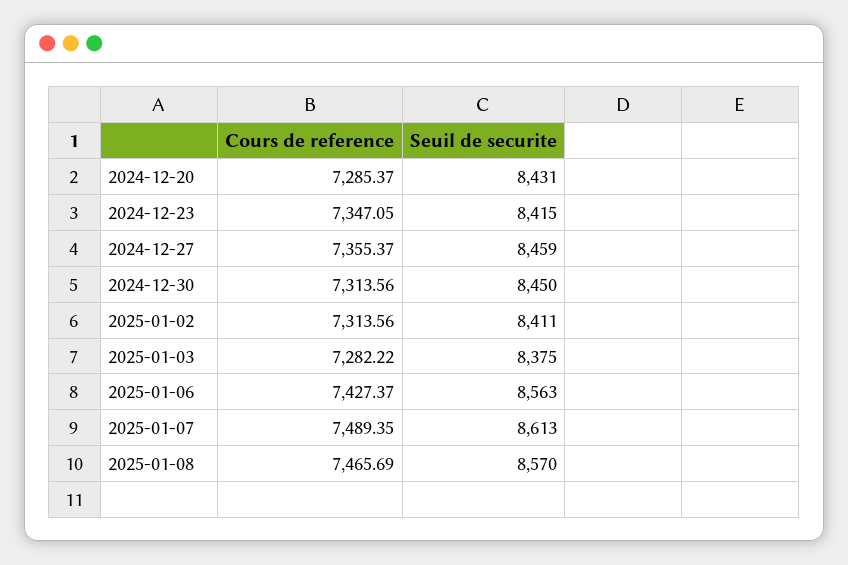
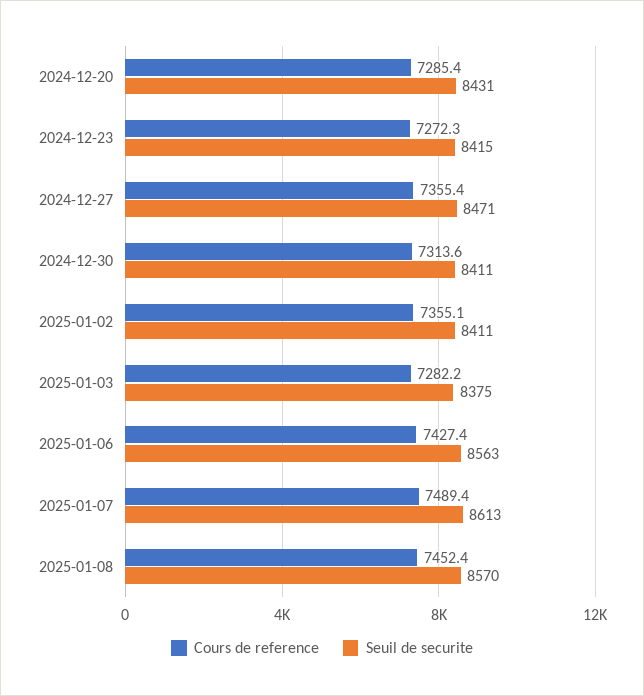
  {
    "Cours de reference": {
      "2024-12-20": 7285.37,
-     "2024-12-23": 7347.05,
+     "2024-12-23": 7272.3,
      "2024-12-27": 7355.37,
      "2024-12-30": 7313.56,
-     "2025-01-02": 7313.56,
+     "2025-01-02": 7355.1,
      "2025-01-03": 7282.22,
      "2025-01-06": 7427.37,
      "2025-01-07": 7489.35,
-     "2025-01-08": 7465.69
+     "2025-01-08": 7452.4
    },
    "Seuil de securite": {
      "2024-12-20": 8431,
      "2024-12-23": 8415,
-     "2024-12-27": 8459,
+     "2024-12-27": 8471,
-     "2024-12-30": 8450,
+     "2024-12-30": 8411,
      "2025-01-02": 8411,
      "2025-01-03": 8375,
      "2025-01-06": 8563,
      "2025-01-07": 8613,
      "2025-01-08": 8570
    }
  }

